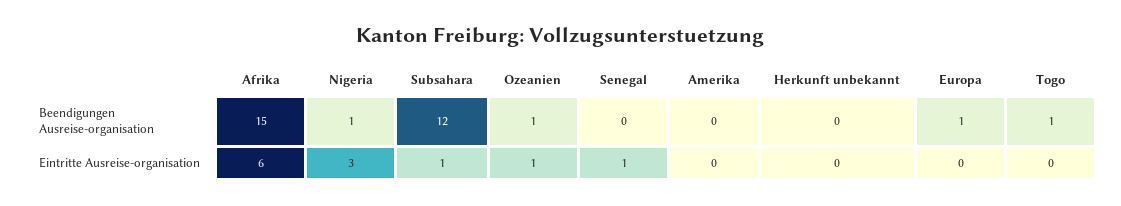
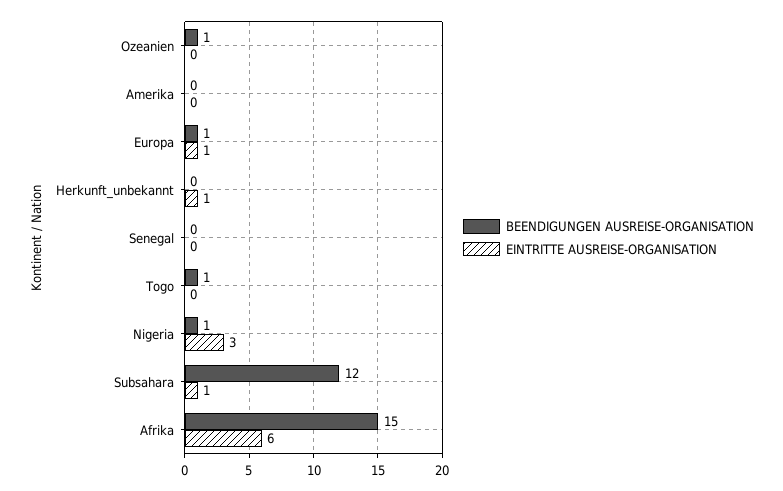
  {
    "Beendigungen Ausreise-organisation": {
      "Afrika": 15,
      "Nigeria": 1,
      "Subsahara": 12,
      "Ozeanien": 1,
      "Senegal": 0,
      "Amerika": 0,
      "Herkunft unbekannt": 0,
      "Europa": 1,
      "Togo": 1
    },
    "Eintritte Ausreise-organisation": {
      "Afrika": 6,
      "Nigeria": 3,
      "Subsahara": 1,
-     "Ozeanien": 1,
+     "Ozeanien": 0,
-     "Senegal": 1,
+     "Senegal": 0,
      "Amerika": 0,
-     "Herkunft unbekannt": 0,
+     "Herkunft unbekannt": 1,
-     "Europa": 0,
+     "Europa": 1,
      "Togo": 0
    }
  }

